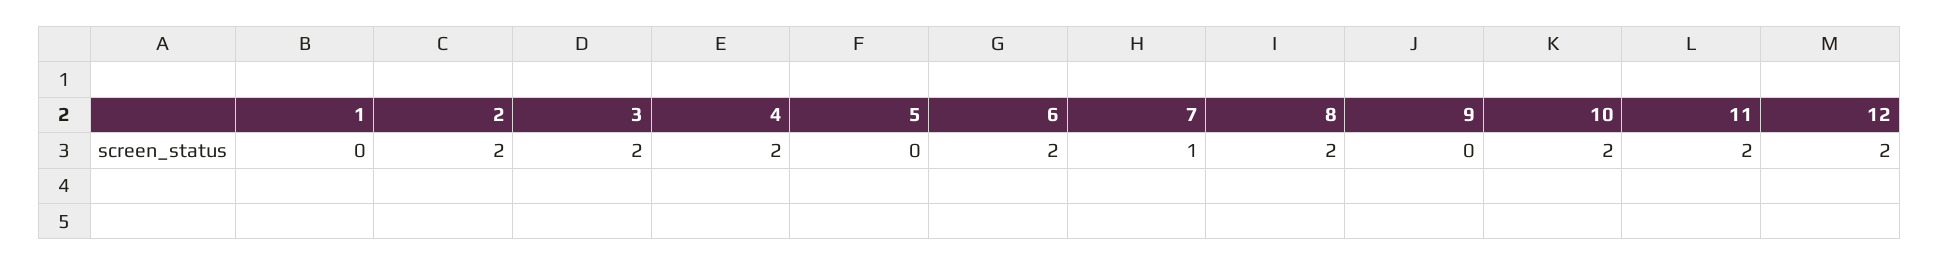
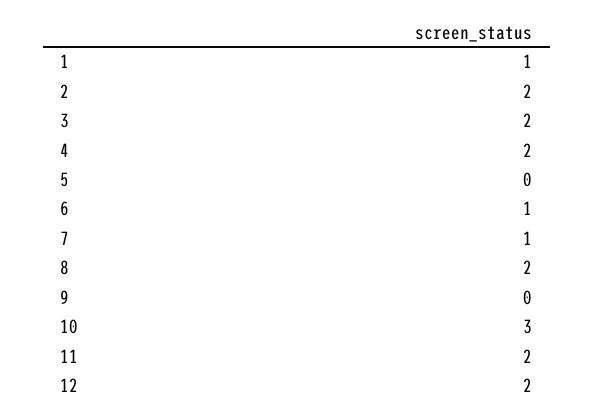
  {
-   "1": 0,
+   "1": 1,
    "2": 2,
    "3": 2,
    "4": 2,
    "5": 0,
-   "6": 2,
+   "6": 1,
    "7": 1,
    "8": 2,
    "9": 0,
-   "10": 2,
+   "10": 3,
    "11": 2,
    "12": 2
  }

